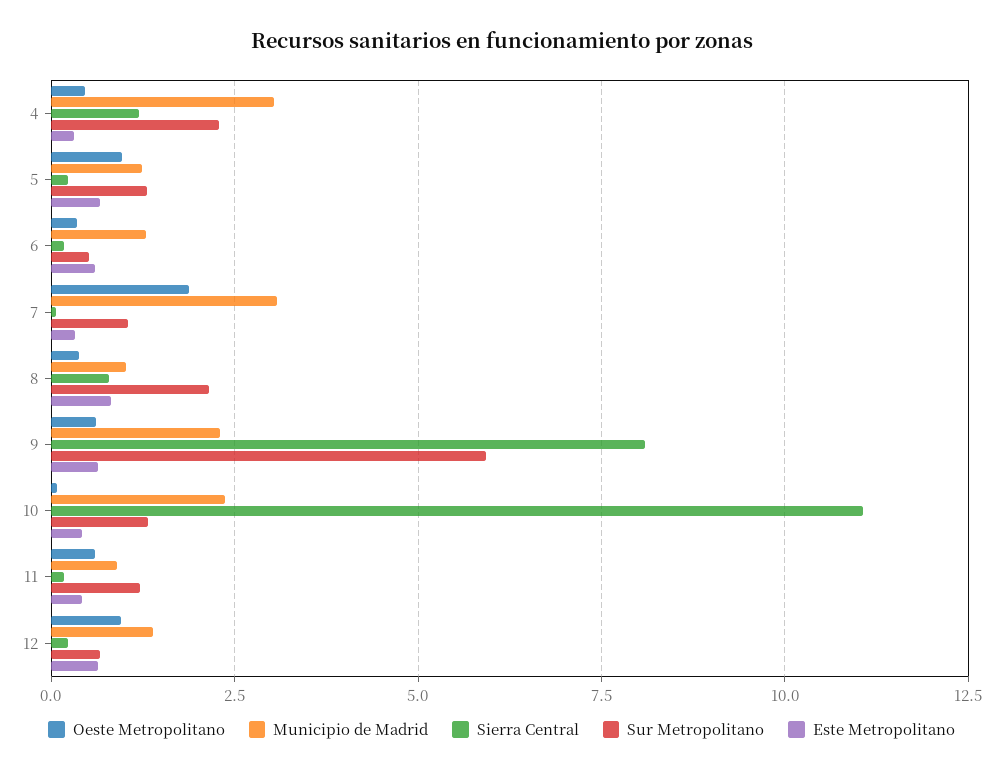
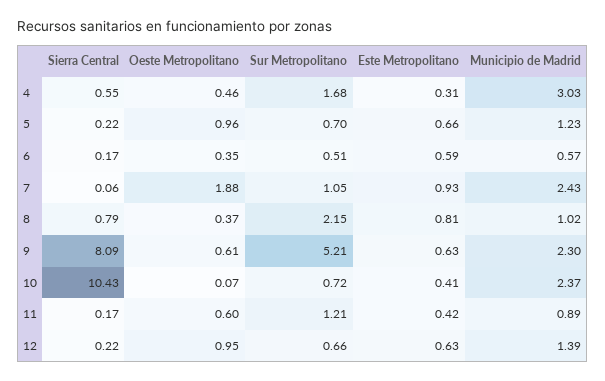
  {
    "Oeste Metropolitano": {
      "4": 0.46,
      "5": 0.96,
      "6": 0.35,
      "7": 1.88,
      "8": 0.37,
      "9": 0.61,
      "10": 0.07,
      "11": 0.6,
      "12": 0.95
    },
    "Municipio de Madrid": {
      "4": 3.03,
      "5": 1.23,
-     "6": 1.25,
+     "6": 0.57,
-     "7": 3,
+     "7": 2.43,
      "8": 1.02,
      "9": 2.3,
      "10": 2.37,
      "11": 0.89,
      "12": 1.39
    },
    "Sierra Central": {
-     "4": 1.25,
+     "4": 0.55,
      "5": 0.22,
      "6": 0.17,
      "7": 0.06,
      "8": 0.79,
      "9": 8.09,
-     "10": 11,
+     "10": 10.43,
      "11": 0.17,
      "12": 0.22
    },
    "Sur Metropolitano": {
-     "4": 2.25,
+     "4": 1.68,
-     "5": 1.25,
+     "5": 0.7,
      "6": 0.51,
      "7": 1.05,
      "8": 2.15,
-     "9": 6,
+     "9": 5.21,
-     "10": 1.25,
+     "10": 0.72,
      "11": 1.21,
      "12": 0.66
    },
    "Este Metropolitano": {
      "4": 0.31,
      "5": 0.66,
      "6": 0.59,
-     "7": 0.25,
+     "7": 0.93,
      "8": 0.81,
      "9": 0.63,
      "10": 0.41,
      "11": 0.42,
      "12": 0.63
    }
  }

